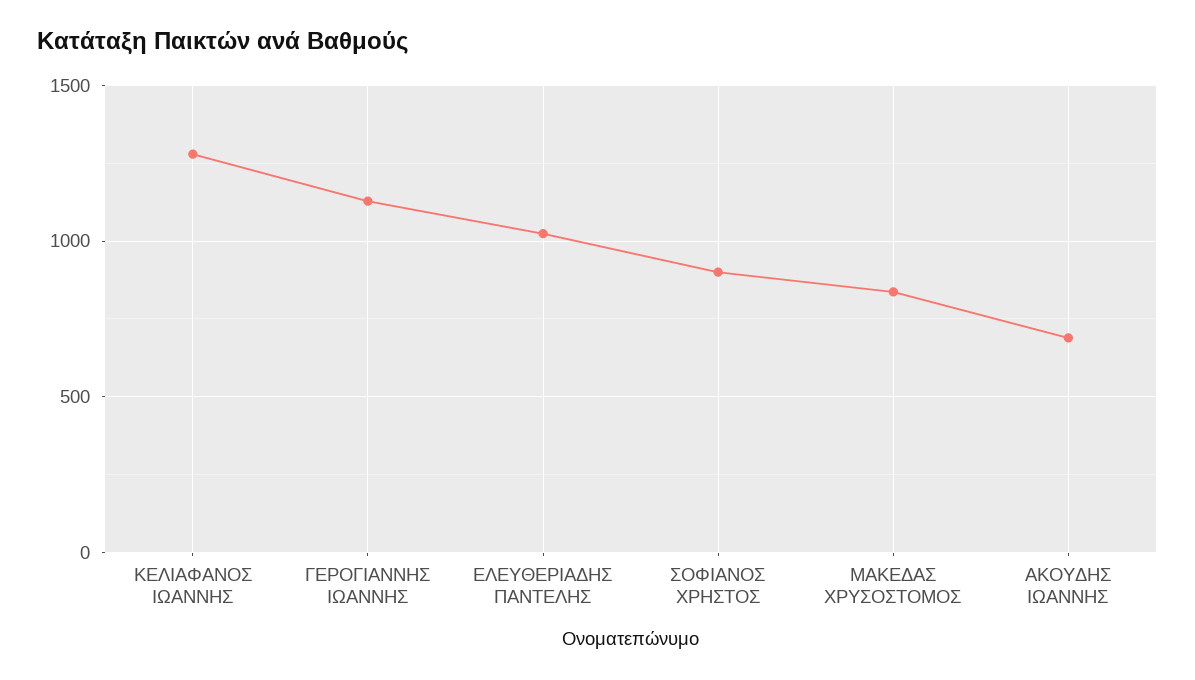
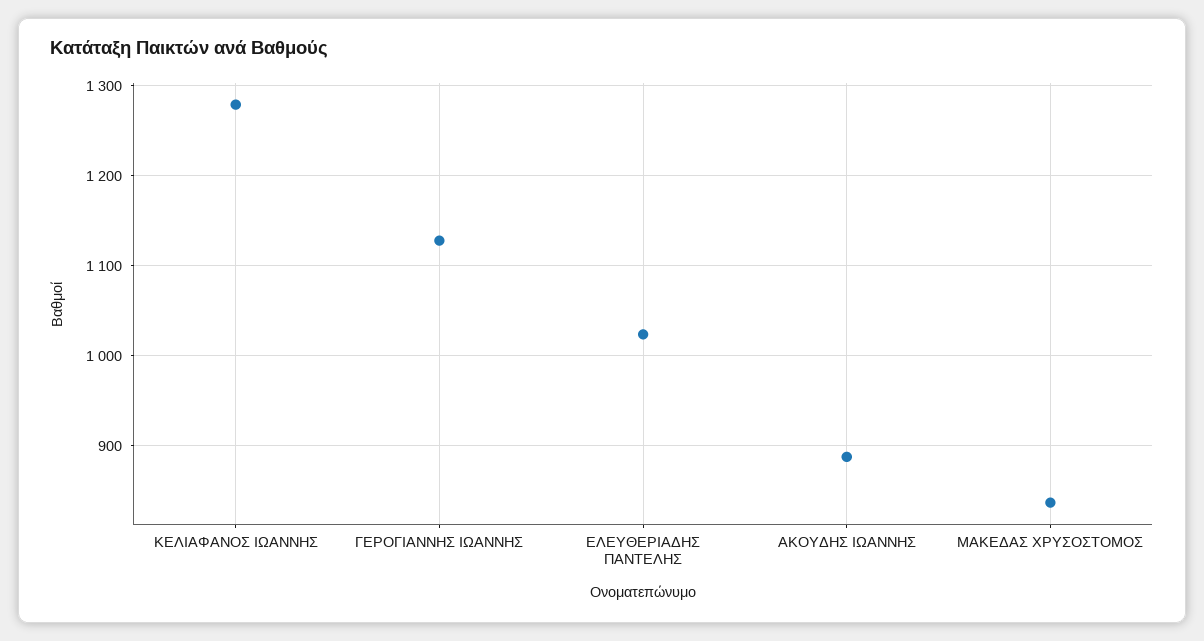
  {
    "ΚΕΛΙΑΦΑΝΟΣ ΙΩΑΝΝΗΣ": 1280,
    "ΓΕΡΟΓΙΑΝΝΗΣ ΙΩΑΝΝΗΣ": 1130,
    "ΕΛΕΥΘΕΡΙΑΔΗΣ ΠΑΝΤΕΛΗΣ": 1020,
-   "ΣΟΦΙΑΝΟΣ ΧΡΗΣΤΟΣ": 900,
    "ΜΑΚΕΔΑΣ ΧΡΥΣΟΣΤΟΜΟΣ": 840,
-   "ΑΚΟΥΔΗΣ ΙΩΑΝΝΗΣ": 700
+   "ΑΚΟΥΔΗΣ ΙΩΑΝΝΗΣ": 890
  }

